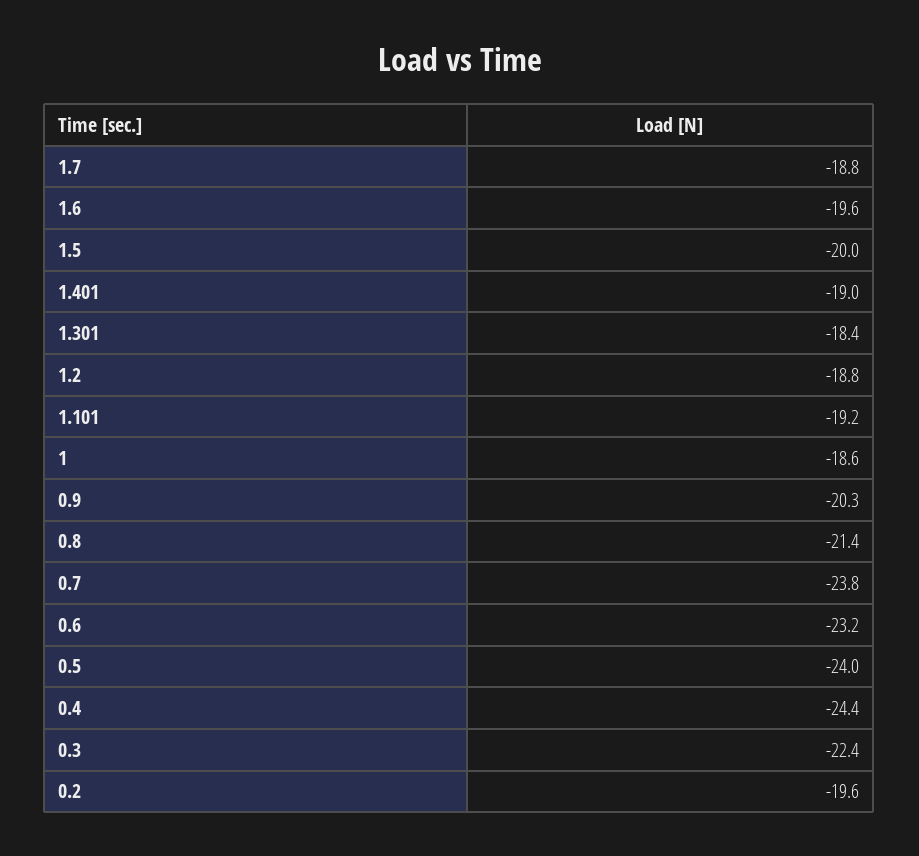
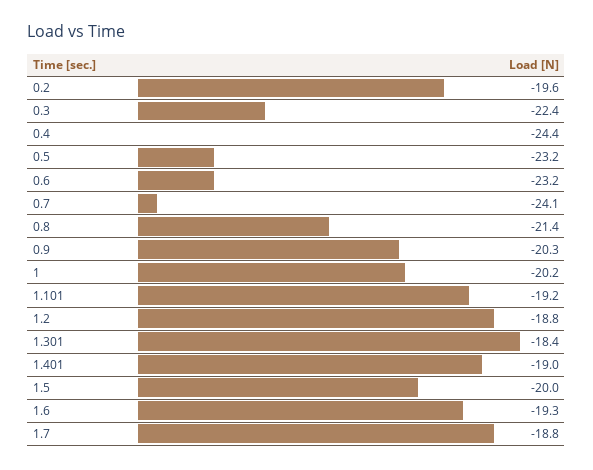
  {
    "1.7": -18.8,
-   "1.6": -19.6,
+   "1.6": -19.3,
    "1.5": -20,
    "1.401": -19,
    "1.301": -18.4,
    "1.2": -18.8,
    "1.101": -19.2,
-   "1": -18.6,
+   "1": -20.2,
    "0.9": -20.3,
    "0.8": -21.4,
-   "0.7": -23.8,
+   "0.7": -24.1,
    "0.6": -23.2,
-   "0.5": -24,
+   "0.5": -23.2,
    "0.4": -24.4,
    "0.3": -22.4,
    "0.2": -19.6
  }

